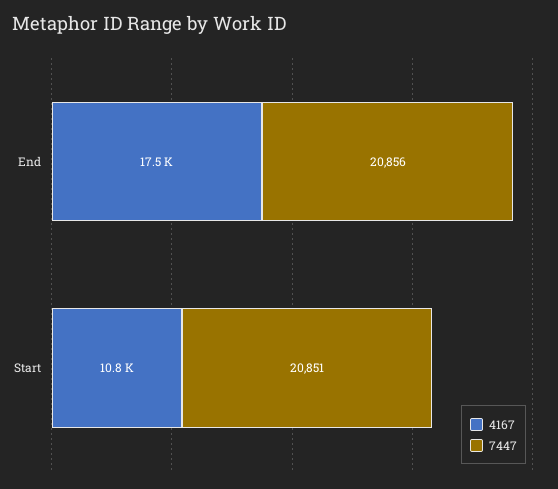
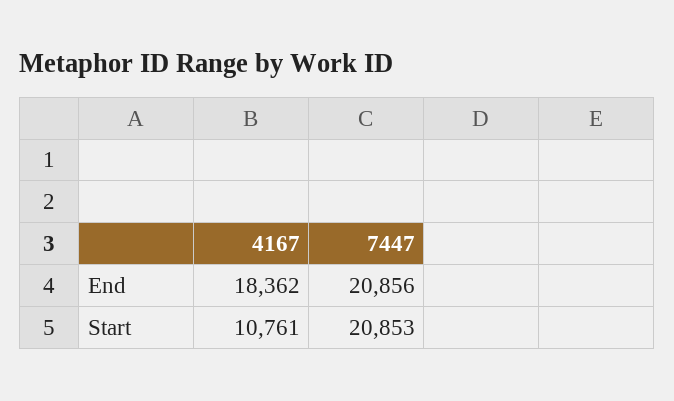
  {
    "4167": {
-     "End": 17500,
+     "End": 18362,
      "Start": 10761
    },
    "7447": {
      "End": 20856,
-     "Start": 20851
+     "Start": 20853
    }
  }

